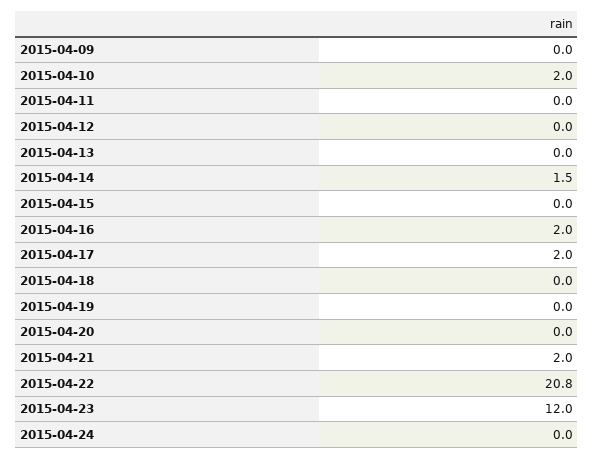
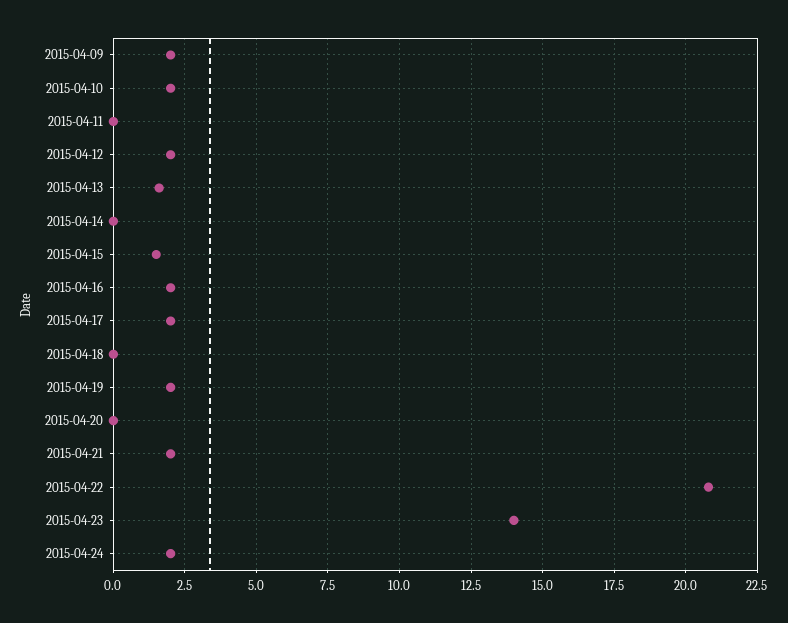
  {
-   "2015-04-09": 0,
+   "2015-04-09": 2,
    "2015-04-10": 2,
    "2015-04-11": 0,
-   "2015-04-12": 0,
+   "2015-04-12": 2,
-   "2015-04-13": 0,
+   "2015-04-13": 1.5,
-   "2015-04-14": 1.5,
+   "2015-04-14": 0,
-   "2015-04-15": 0,
+   "2015-04-15": 1.5,
    "2015-04-16": 2,
    "2015-04-17": 2,
    "2015-04-18": 0,
-   "2015-04-19": 0,
+   "2015-04-19": 2,
    "2015-04-20": 0,
    "2015-04-21": 2,
    "2015-04-22": 20.8,
-   "2015-04-23": 12,
+   "2015-04-23": 14,
-   "2015-04-24": 0
+   "2015-04-24": 2
  }

